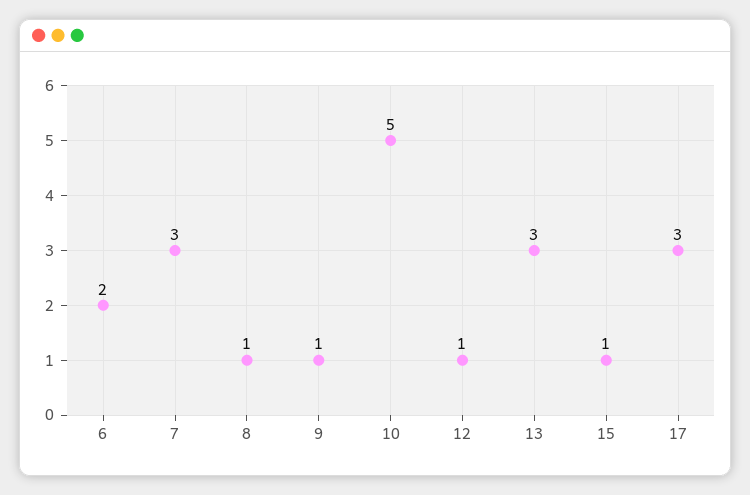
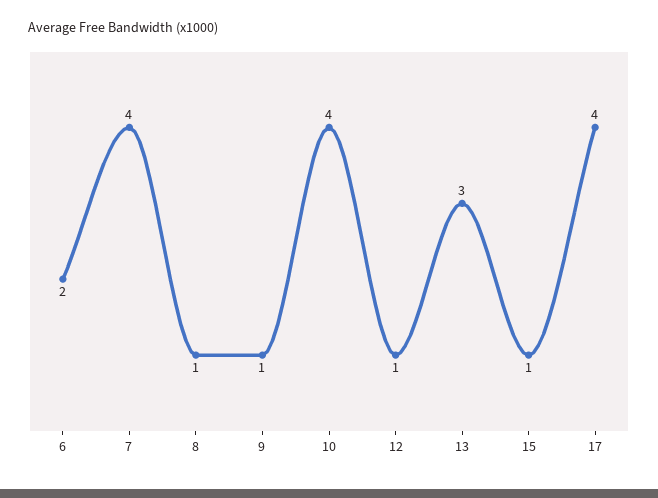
  {
    "6": 2,
-   "7": 3,
+   "7": 4,
    "8": 1,
    "9": 1,
-   "10": 5,
+   "10": 4,
    "12": 1,
    "13": 3,
    "15": 1,
-   "17": 3
+   "17": 4
  }

